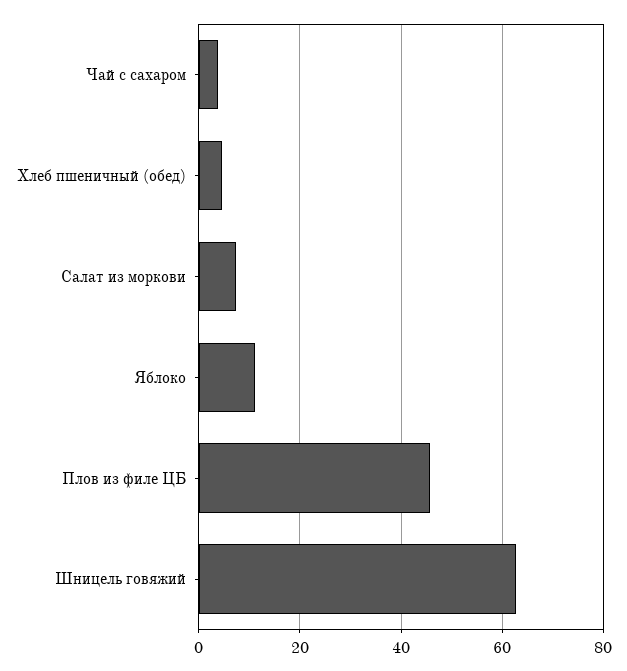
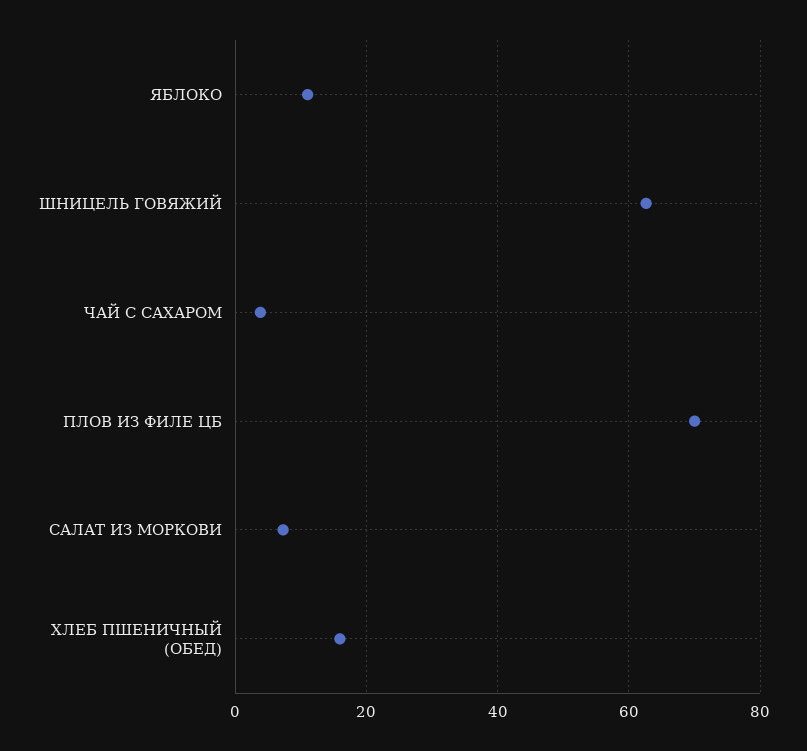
  {
    "Чай с сахаром": 4,
-   "Хлеб пшеничный (обед)": 4,
+   "Хлеб пшеничный (обед)": 16,
    "Салат из моркови": 8,
    "Яблоко": 12,
-   "Плов из филе ЦБ": 46,
+   "Плов из филе ЦБ": 70,
    "Шницель говяжий": 62
  }

